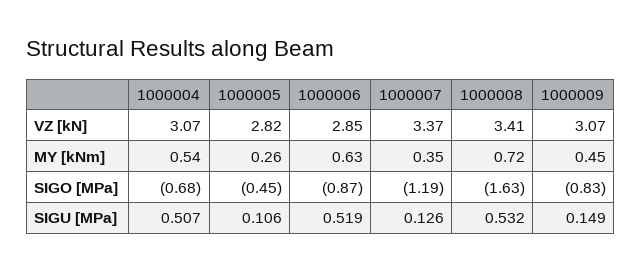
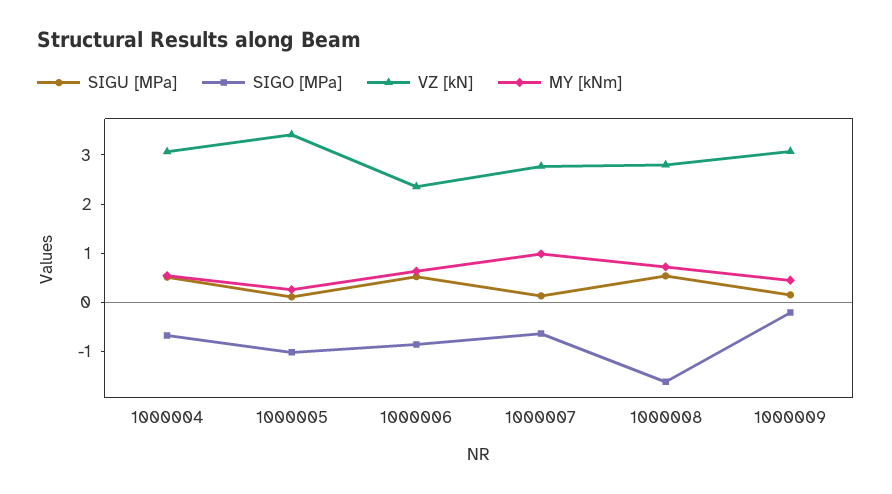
  {
    "VZ [kN]": {
      "1000004": 3.07,
-     "1000005": 2.82,
+     "1000005": 3.4,
-     "1000006": 2.85,
+     "1000006": 2.4,
-     "1000007": 3.37,
+     "1000007": 2.8,
-     "1000008": 3.41,
+     "1000008": 2.8,
      "1000009": 3.07
    },
    "MY [kNm]": {
      "1000004": 0.54,
      "1000005": 0.26,
      "1000006": 0.63,
-     "1000007": 0.35,
+     "1000007": 1,
      "1000008": 0.72,
      "1000009": 0.45
    },
    "SIGO [MPa]": {
      "1000004": -0.68,
-     "1000005": -0.45,
+     "1000005": -1,
      "1000006": -0.87,
-     "1000007": -1.19,
+     "1000007": -0.6,
      "1000008": -1.63,
-     "1000009": -0.83
+     "1000009": -0.2
    },
    "SIGU [MPa]": {
      "1000004": 0.507,
      "1000005": 0.106,
      "1000006": 0.519,
      "1000007": 0.126,
      "1000008": 0.532,
      "1000009": 0.149
    }
  }

